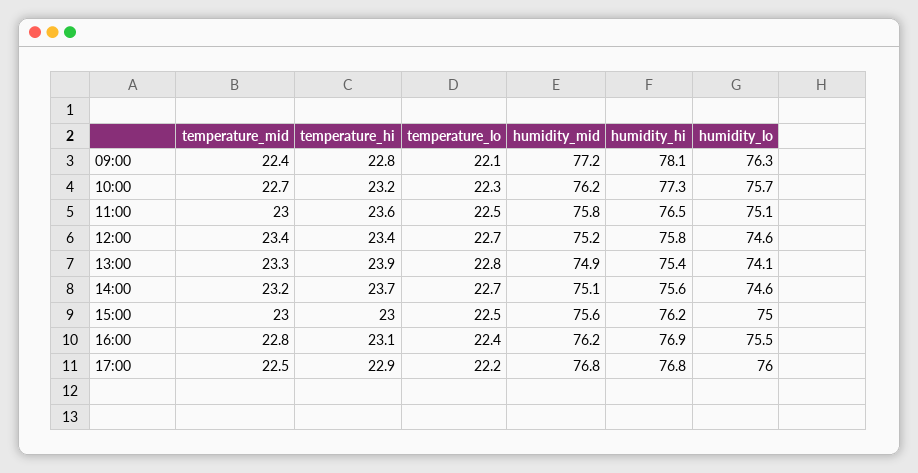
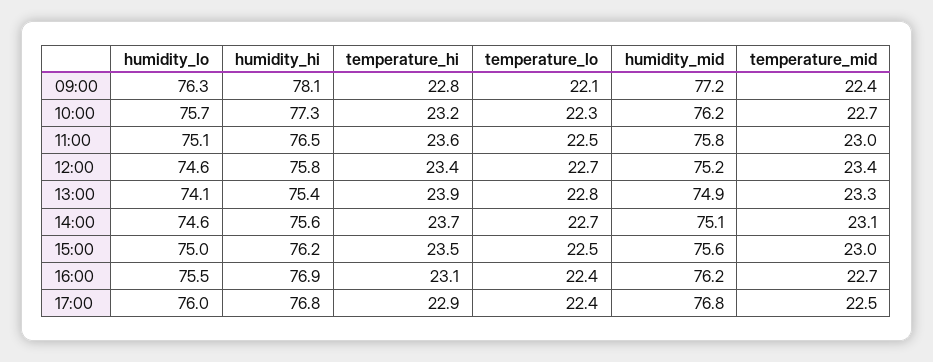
  {
    "temperature_mid": {
      "09:00": 22.4,
      "10:00": 22.7,
      "11:00": 23,
      "12:00": 23.4,
      "13:00": 23.3,
-     "14:00": 23.2,
+     "14:00": 23.1,
      "15:00": 23,
-     "16:00": 22.8,
+     "16:00": 22.7,
      "17:00": 22.5
    },
    "temperature_hi": {
      "09:00": 22.8,
      "10:00": 23.2,
      "11:00": 23.6,
      "12:00": 23.4,
      "13:00": 23.9,
      "14:00": 23.7,
-     "15:00": 23,
+     "15:00": 23.5,
      "16:00": 23.1,
      "17:00": 22.9
    },
    "temperature_lo": {
      "09:00": 22.1,
      "10:00": 22.3,
      "11:00": 22.5,
      "12:00": 22.7,
      "13:00": 22.8,
      "14:00": 22.7,
      "15:00": 22.5,
      "16:00": 22.4,
-     "17:00": 22.2
+     "17:00": 22.4
    },
    "humidity_mid": {
      "09:00": 77.2,
      "10:00": 76.2,
      "11:00": 75.8,
      "12:00": 75.2,
      "13:00": 74.9,
      "14:00": 75.1,
      "15:00": 75.6,
      "16:00": 76.2,
      "17:00": 76.8
    },
    "humidity_hi": {
      "09:00": 78.1,
      "10:00": 77.3,
      "11:00": 76.5,
      "12:00": 75.8,
      "13:00": 75.4,
      "14:00": 75.6,
      "15:00": 76.2,
      "16:00": 76.9,
      "17:00": 76.8
    },
    "humidity_lo": {
      "09:00": 76.3,
      "10:00": 75.7,
      "11:00": 75.1,
      "12:00": 74.6,
      "13:00": 74.1,
      "14:00": 74.6,
      "15:00": 75,
      "16:00": 75.5,
      "17:00": 76
    }
  }

